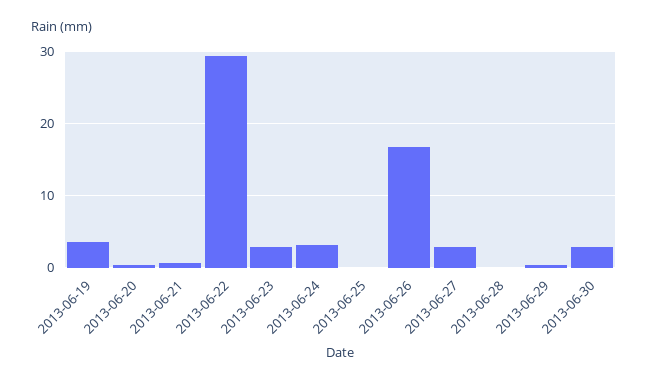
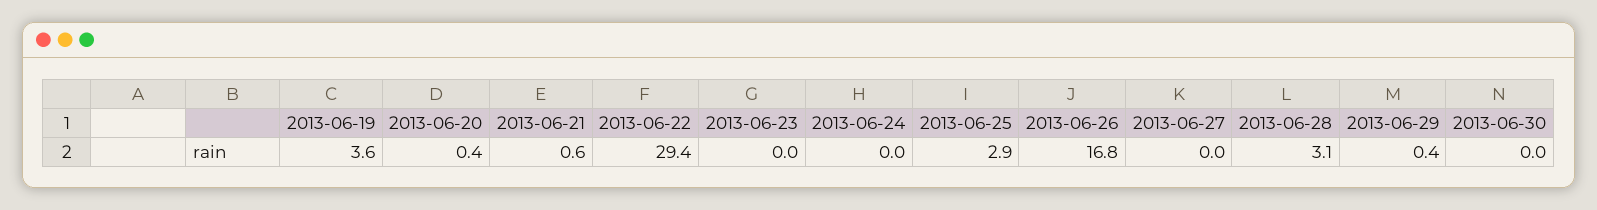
  {
    "2013-06-19": 3.6,
    "2013-06-20": 0.4,
    "2013-06-21": 0.6,
    "2013-06-22": 29.4,
-   "2013-06-23": 3,
+   "2013-06-23": 0,
-   "2013-06-24": 3,
+   "2013-06-24": 0,
-   "2013-06-25": 0,
+   "2013-06-25": 2.9,
    "2013-06-26": 16.8,
-   "2013-06-27": 3,
+   "2013-06-27": 0,
-   "2013-06-28": 0,
+   "2013-06-28": 3.1,
    "2013-06-29": 0.4,
-   "2013-06-30": 3
+   "2013-06-30": 0
  }

